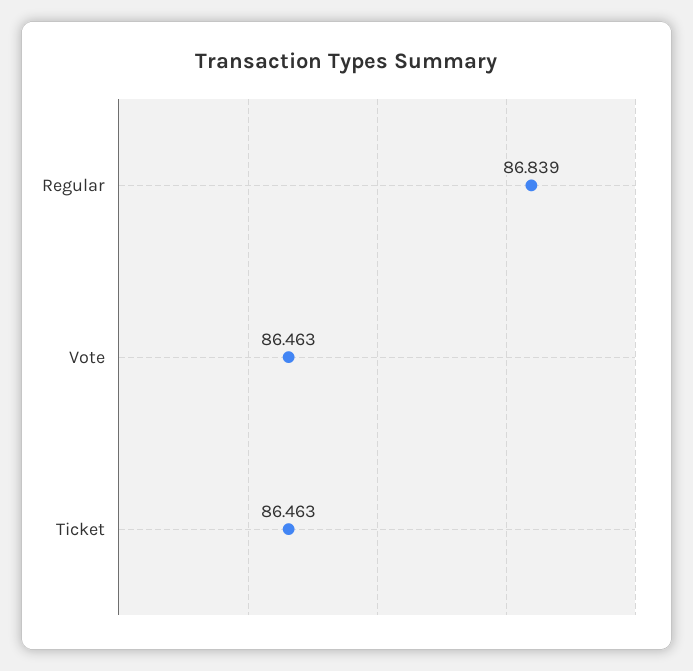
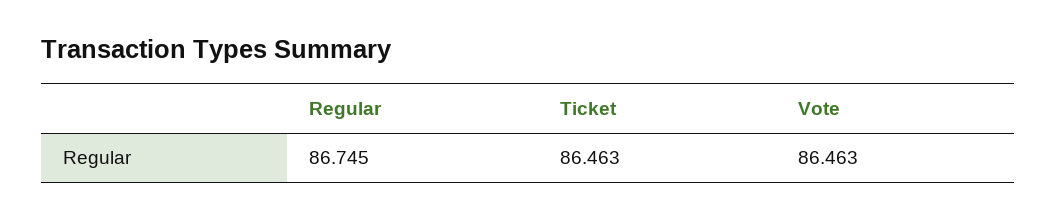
  {
-   "Regular": 86.839,
+   "Regular": 86.745,
    "Vote": 86.463,
    "Ticket": 86.463
  }

